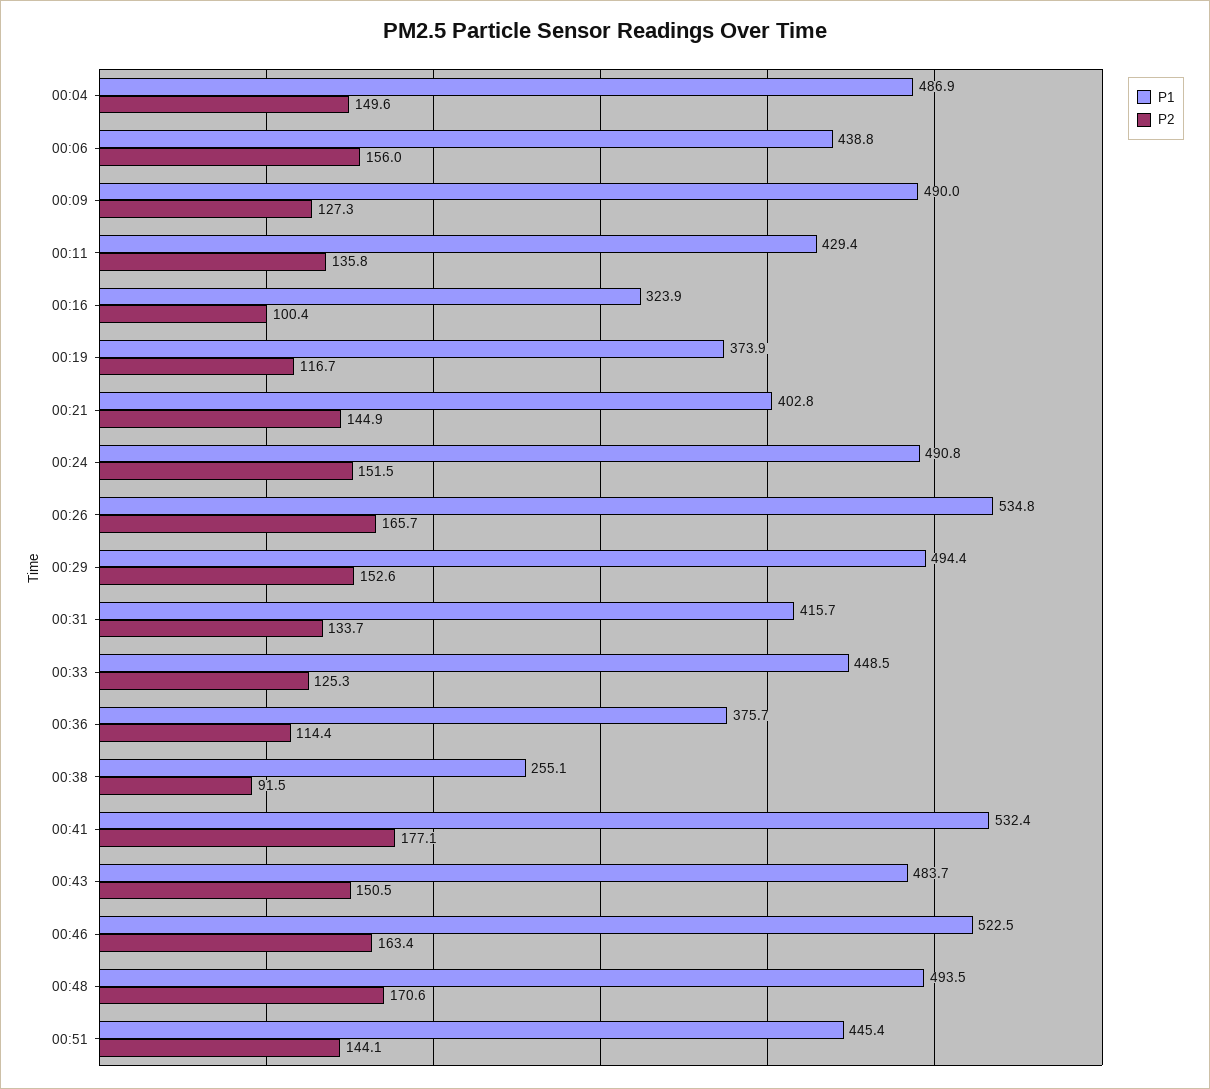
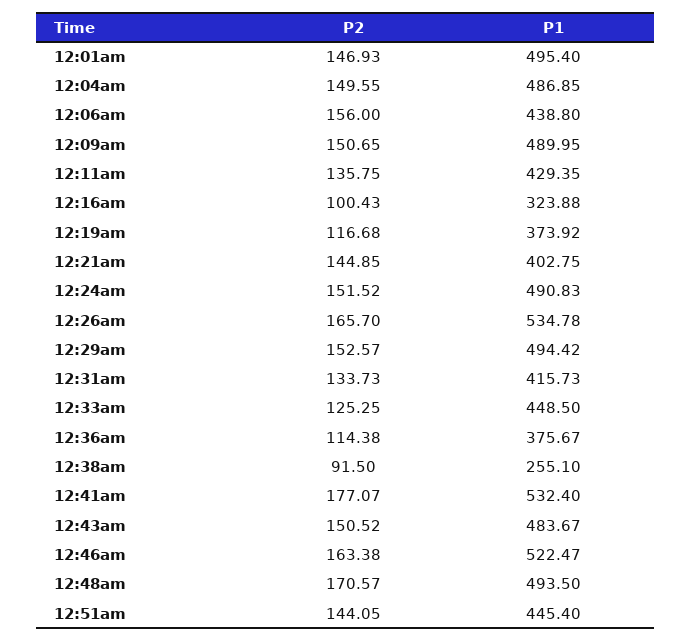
  {
    "P1": {
      "00:04": 486.85,
      "00:06": 438.8,
      "00:09": 489.95,
      "00:11": 429.35,
      "00:16": 323.88,
      "00:19": 373.92,
      "00:21": 402.75,
      "00:24": 490.83,
      "00:26": 534.78,
      "00:29": 494.42,
      "00:31": 415.73,
      "00:33": 448.5,
      "00:36": 375.67,
      "00:38": 255.1,
      "00:41": 532.4,
      "00:43": 483.67,
      "00:46": 522.47,
      "00:48": 493.5,
-     "00:51": 445.4
+     "00:51": 445.4,
+     "12:01am": 495.4
    },
    "P2": {
      "00:04": 149.55,
      "00:06": 156,
-     "00:09": 127.3,
+     "00:09": 150.65,
      "00:11": 135.75,
      "00:16": 100.43,
      "00:19": 116.68,
      "00:21": 144.85,
      "00:24": 151.52,
      "00:26": 165.7,
      "00:29": 152.57,
      "00:31": 133.73,
      "00:33": 125.25,
      "00:36": 114.38,
      "00:38": 91.5,
      "00:41": 177.07,
      "00:43": 150.52,
      "00:46": 163.38,
      "00:48": 170.57,
-     "00:51": 144.05
+     "00:51": 144.05,
+     "12:01am": 146.93
    }
  }

